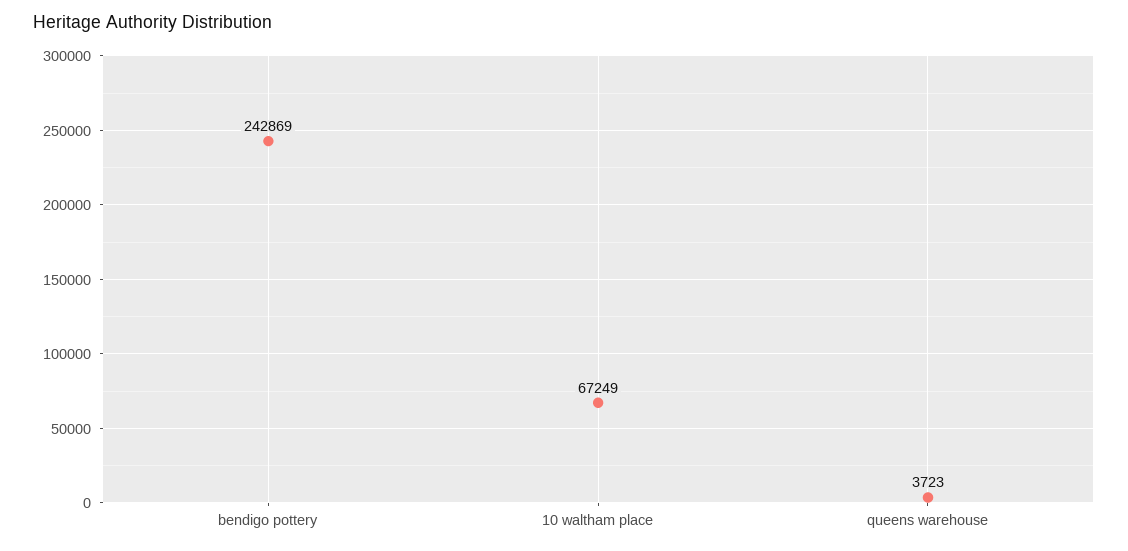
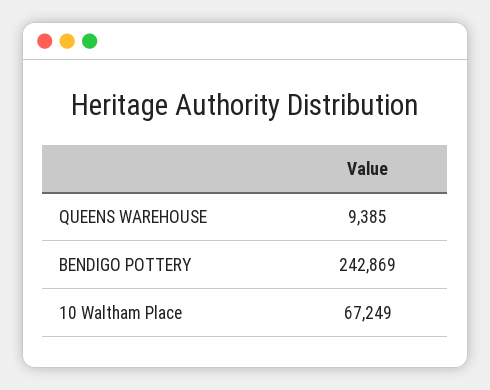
  {
    "bendigo pottery": 242869,
    "10 waltham place": 67249,
-   "queens warehouse": 3723
+   "queens warehouse": 9385
  }

